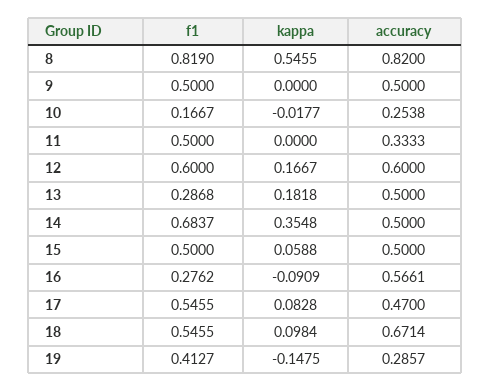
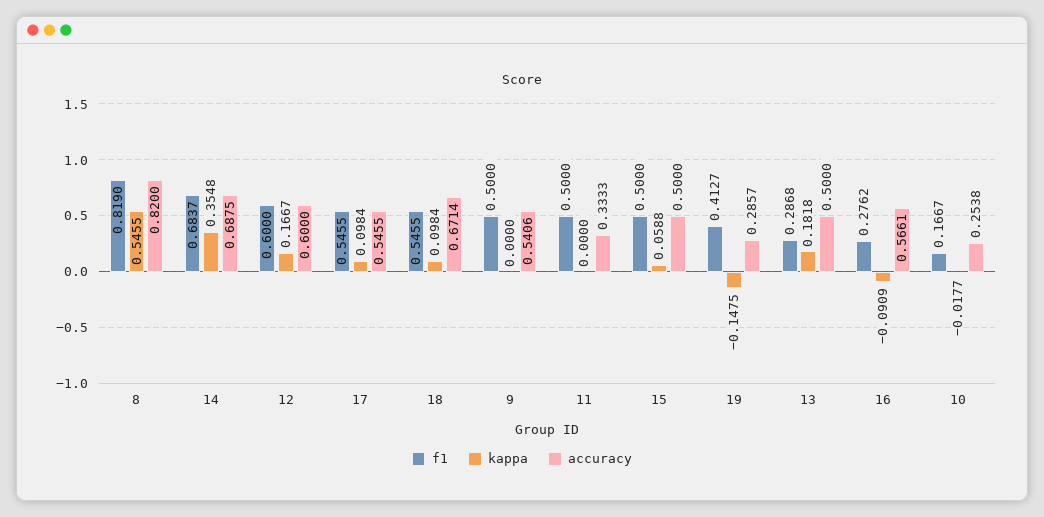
  {
    "f1": {
      "8": 0.819,
      "9": 0.5,
      "10": 0.1667,
      "11": 0.5,
      "12": 0.6,
      "13": 0.2868,
      "14": 0.6837,
      "15": 0.5,
      "16": 0.2762,
      "17": 0.5455,
      "18": 0.5455,
      "19": 0.4127
    },
    "kappa": {
      "8": 0.5455,
      "9": 0,
      "10": -0.0177,
      "11": 0,
      "12": 0.1667,
      "13": 0.1818,
      "14": 0.3548,
      "15": 0.0588,
      "16": -0.0909,
-     "17": 0.0828,
+     "17": 0.0984,
      "18": 0.0984,
      "19": -0.1475
    },
    "accuracy": {
      "8": 0.82,
-     "9": 0.5,
+     "9": 0.5406,
      "10": 0.2538,
      "11": 0.3333,
      "12": 0.6,
      "13": 0.5,
-     "14": 0.5,
+     "14": 0.6875,
      "15": 0.5,
      "16": 0.5661,
-     "17": 0.47,
+     "17": 0.5455,
      "18": 0.6714,
      "19": 0.2857
    }
  }

